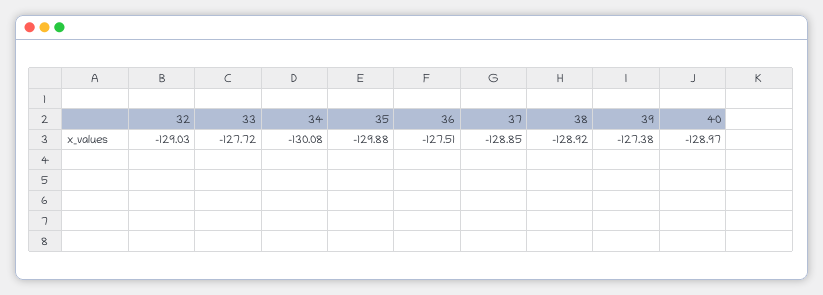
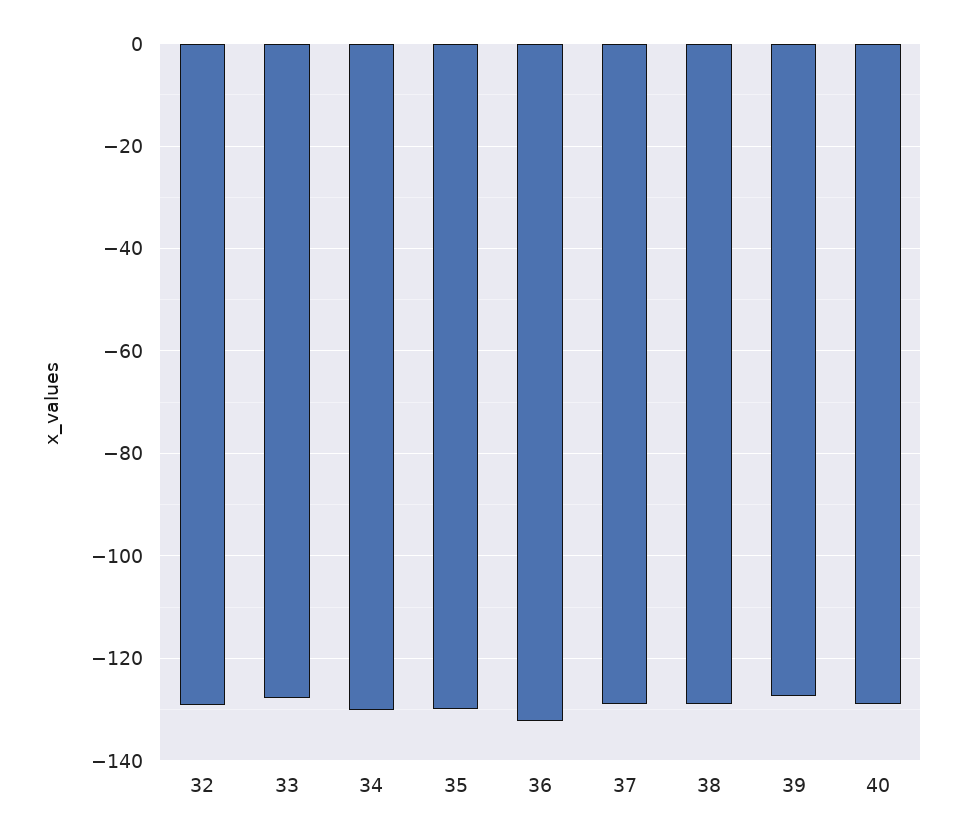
  {
    "32": -129.03,
    "33": -127.72,
    "34": -130.08,
    "35": -129.88,
-   "36": -127.51,
+   "36": -132,
    "37": -128.85,
    "38": -128.92,
    "39": -127.38,
    "40": -128.97
  }

